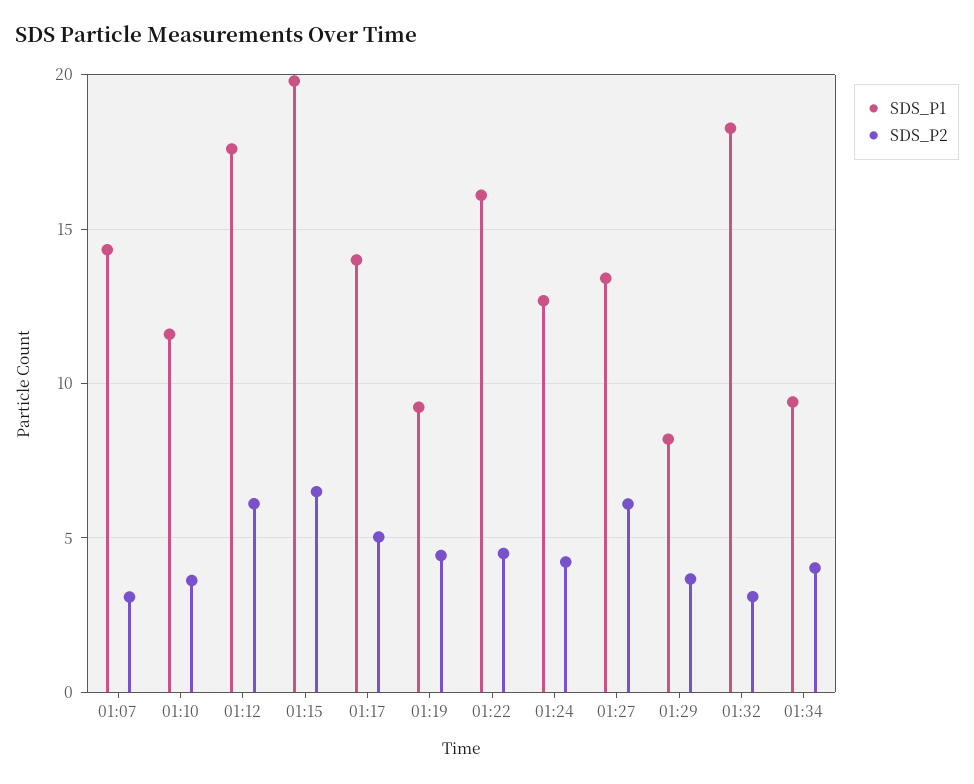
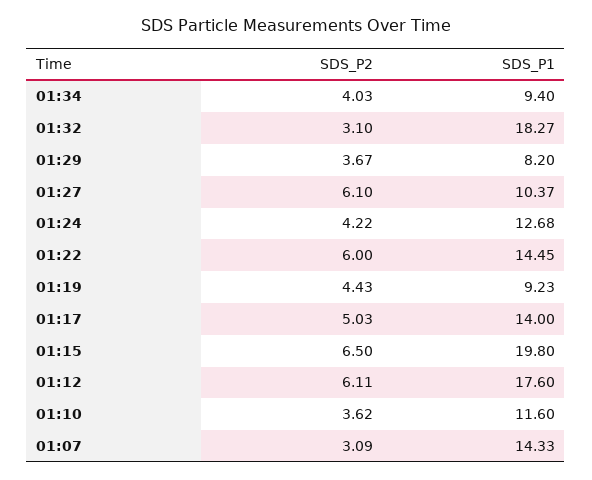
  {
    "SDS_P1": {
      "01:07": 14.33,
      "01:10": 11.6,
      "01:12": 17.6,
      "01:15": 19.8,
      "01:17": 14,
      "01:19": 9.23,
-     "01:22": 16,
+     "01:22": 14.45,
      "01:24": 12.68,
-     "01:27": 13.5,
+     "01:27": 10.37,
      "01:29": 8.2,
      "01:32": 18.27,
      "01:34": 9.4
    },
    "SDS_P2": {
      "01:07": 3.09,
      "01:10": 3.62,
      "01:12": 6.11,
      "01:15": 6.5,
      "01:17": 5.03,
      "01:19": 4.43,
-     "01:22": 4.5,
+     "01:22": 6,
      "01:24": 4.22,
      "01:27": 6.1,
      "01:29": 3.67,
      "01:32": 3.1,
      "01:34": 4.03
    }
  }

